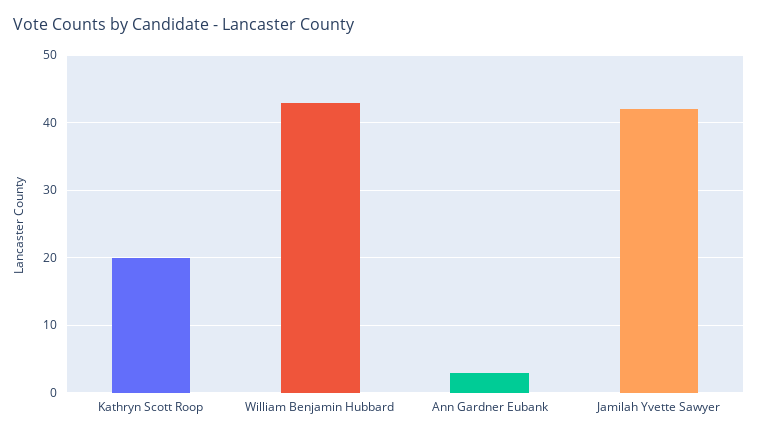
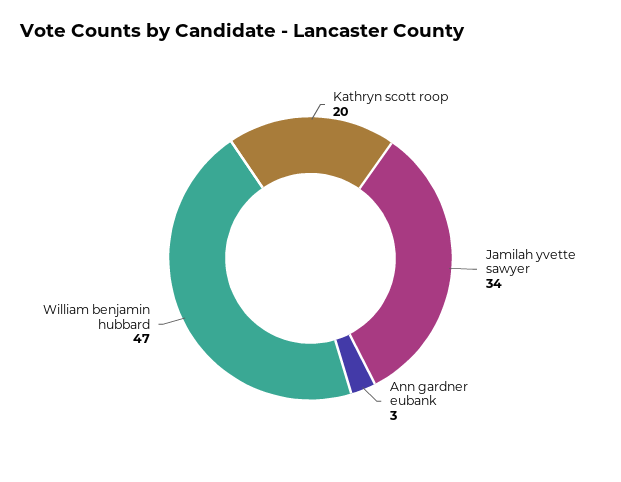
  {
    "Kathryn Scott Roop": 20,
-   "William Benjamin Hubbard": 43,
+   "William Benjamin Hubbard": 47,
    "Ann Gardner Eubank": 3,
-   "Jamilah Yvette Sawyer": 42
+   "Jamilah Yvette Sawyer": 34
  }

